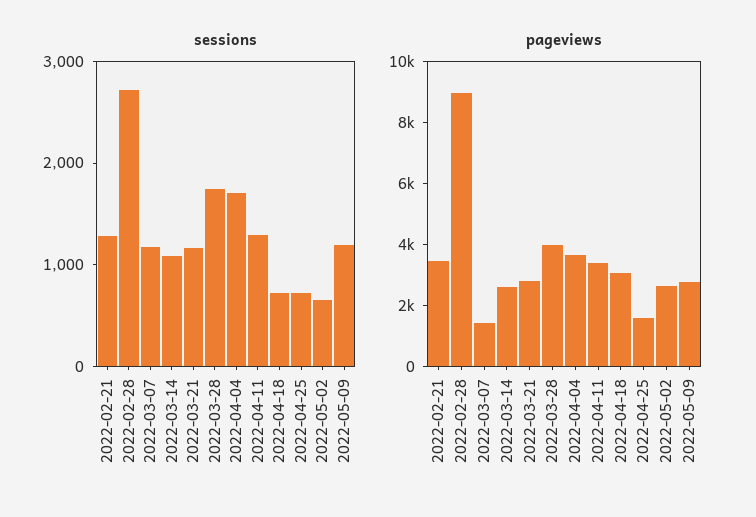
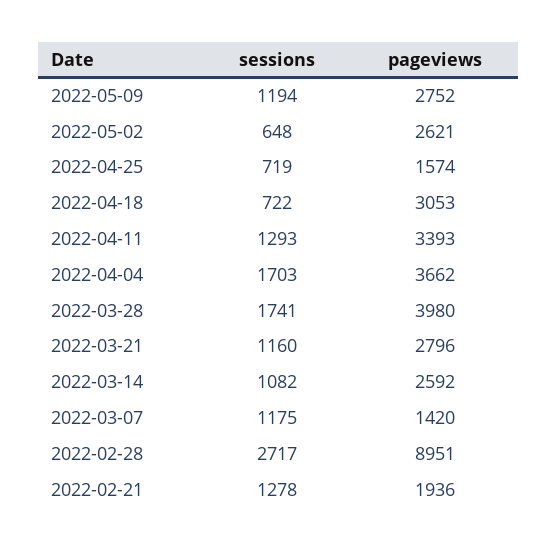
  {
    "sessions": {
      "2022-02-21": 1278,
      "2022-02-28": 2717,
      "2022-03-07": 1175,
      "2022-03-14": 1082,
      "2022-03-21": 1160,
      "2022-03-28": 1741,
      "2022-04-04": 1703,
      "2022-04-11": 1293,
      "2022-04-18": 722,
      "2022-04-25": 719,
      "2022-05-02": 648,
      "2022-05-09": 1194
    },
    "pageviews": {
-     "2022-02-21": 3500,
+     "2022-02-21": 1936,
      "2022-02-28": 8951,
      "2022-03-07": 1420,
      "2022-03-14": 2592,
      "2022-03-21": 2796,
      "2022-03-28": 3980,
      "2022-04-04": 3662,
      "2022-04-11": 3393,
      "2022-04-18": 3053,
      "2022-04-25": 1574,
      "2022-05-02": 2621,
      "2022-05-09": 2752
    }
  }

